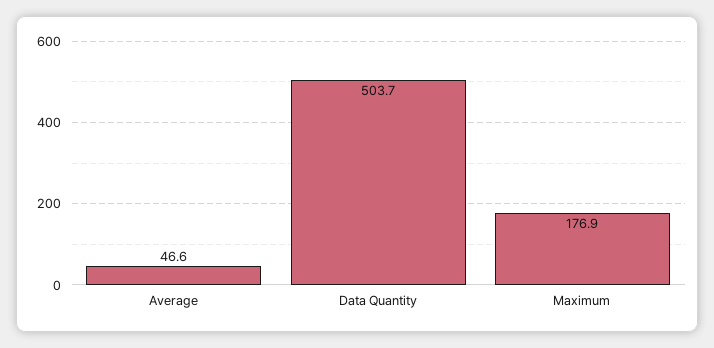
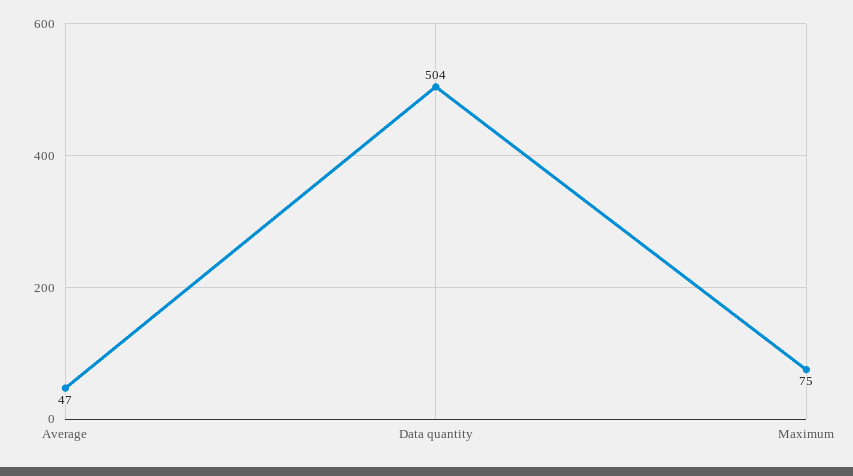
  {
    "Average": 46.6,
    "Data Quantity": 503.7,
-   "Maximum": 176.9
+   "Maximum": 75
  }

